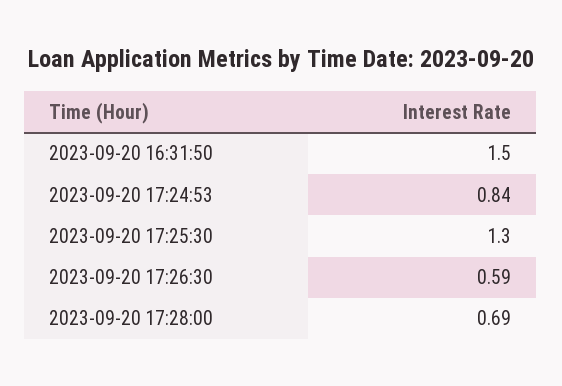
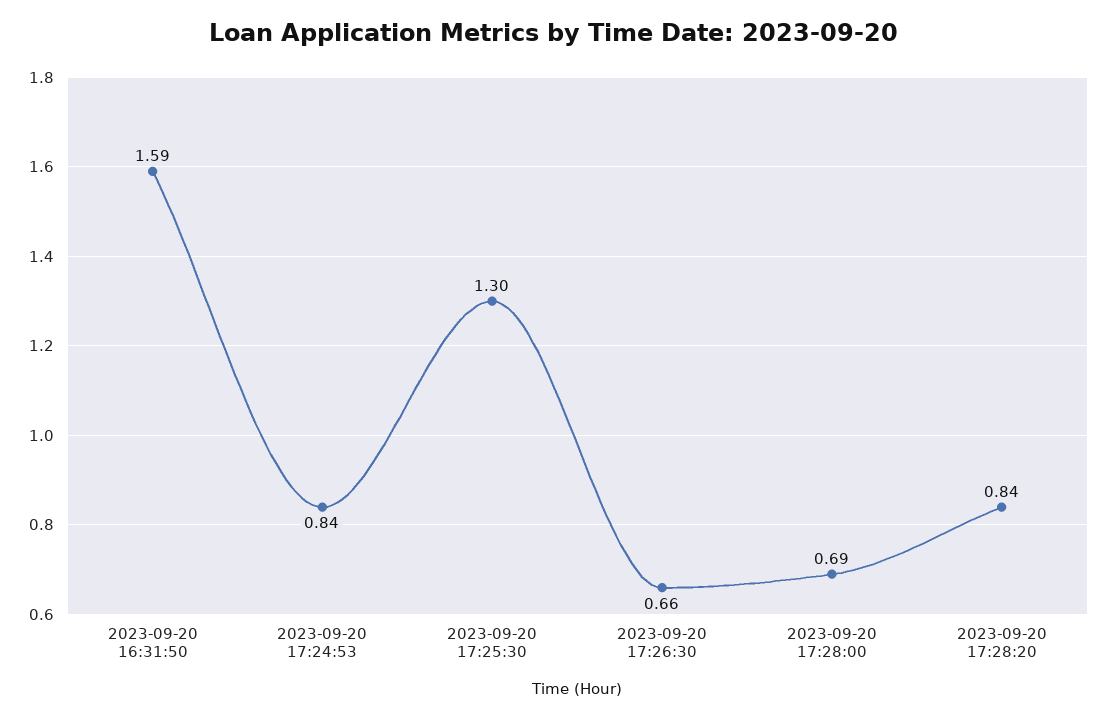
  {
-   "2023-09-20 16:31:50": 1.5,
+   "2023-09-20 16:31:50": 1.59,
    "2023-09-20 17:24:53": 0.84,
    "2023-09-20 17:25:30": 1.3,
-   "2023-09-20 17:26:30": 0.59,
+   "2023-09-20 17:26:30": 0.66,
-   "2023-09-20 17:28:00": 0.69
+   "2023-09-20 17:28:00": 0.69,
+   "2023-09-20 17:28:20": 0.84
  }

